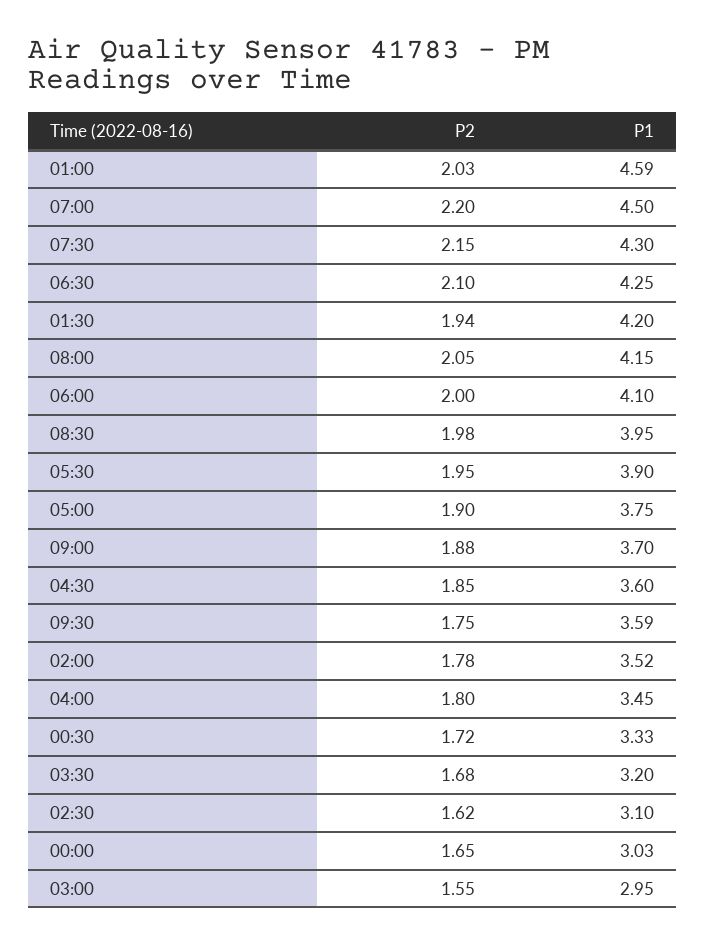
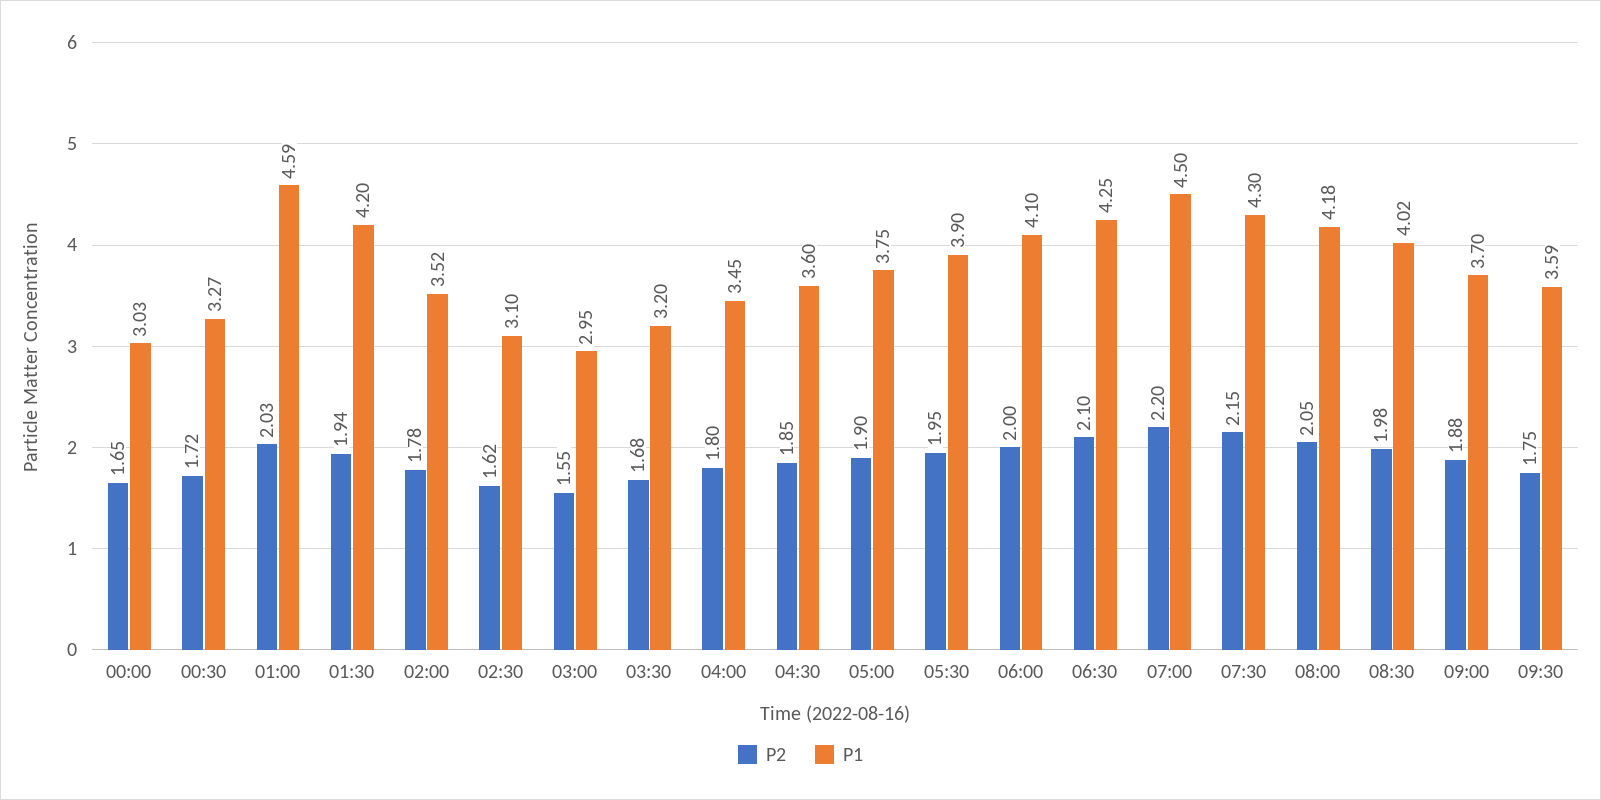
  {
    "P2": {
      "01:00": 2.03,
      "07:00": 2.2,
      "07:30": 2.15,
      "06:30": 2.1,
      "01:30": 1.94,
      "08:00": 2.05,
      "06:00": 2,
      "08:30": 1.98,
      "05:30": 1.95,
      "05:00": 1.9,
      "09:00": 1.88,
      "04:30": 1.85,
      "09:30": 1.75,
      "02:00": 1.78,
      "04:00": 1.8,
      "00:30": 1.72,
      "03:30": 1.68,
      "02:30": 1.62,
      "00:00": 1.65,
      "03:00": 1.55
    },
    "P1": {
      "01:00": 4.59,
      "07:00": 4.5,
      "07:30": 4.3,
      "06:30": 4.25,
      "01:30": 4.2,
-     "08:00": 4.15,
+     "08:00": 4.18,
      "06:00": 4.1,
-     "08:30": 3.95,
+     "08:30": 4.02,
      "05:30": 3.9,
      "05:00": 3.75,
      "09:00": 3.7,
      "04:30": 3.6,
      "09:30": 3.59,
      "02:00": 3.52,
      "04:00": 3.45,
-     "00:30": 3.33,
+     "00:30": 3.27,
      "03:30": 3.2,
      "02:30": 3.1,
      "00:00": 3.03,
      "03:00": 2.95
    }
  }

